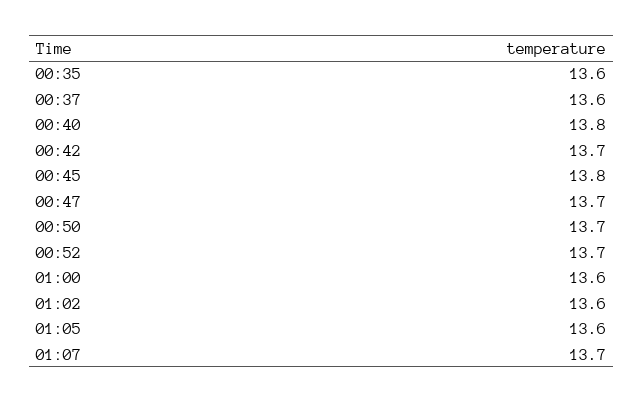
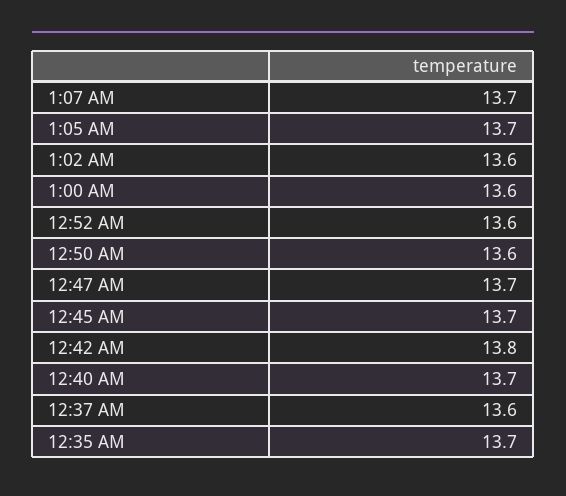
  {
-   "00:35": 13.6,
+   "00:35": 13.7,
    "00:37": 13.6,
-   "00:40": 13.8,
+   "00:40": 13.7,
-   "00:42": 13.7,
+   "00:42": 13.8,
-   "00:45": 13.8,
+   "00:45": 13.7,
    "00:47": 13.7,
-   "00:50": 13.7,
+   "00:50": 13.6,
-   "00:52": 13.7,
+   "00:52": 13.6,
    "01:00": 13.6,
    "01:02": 13.6,
-   "01:05": 13.6,
+   "01:05": 13.7,
    "01:07": 13.7
  }

